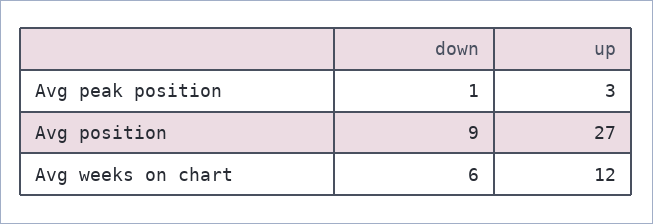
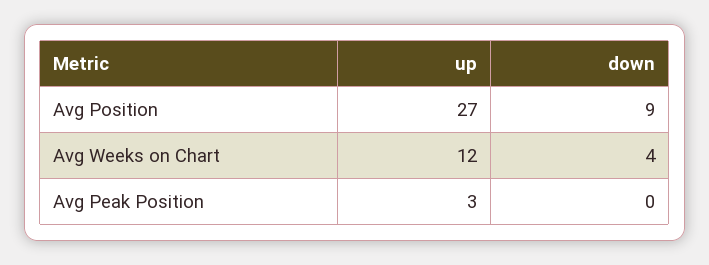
  {
    "down": {
-     "Avg peak position": 1,
+     "Avg peak position": 0,
      "Avg position": 9,
-     "Avg weeks on chart": 6
+     "Avg weeks on chart": 4
    },
    "up": {
      "Avg peak position": 3,
      "Avg position": 27,
      "Avg weeks on chart": 12
    }
  }

